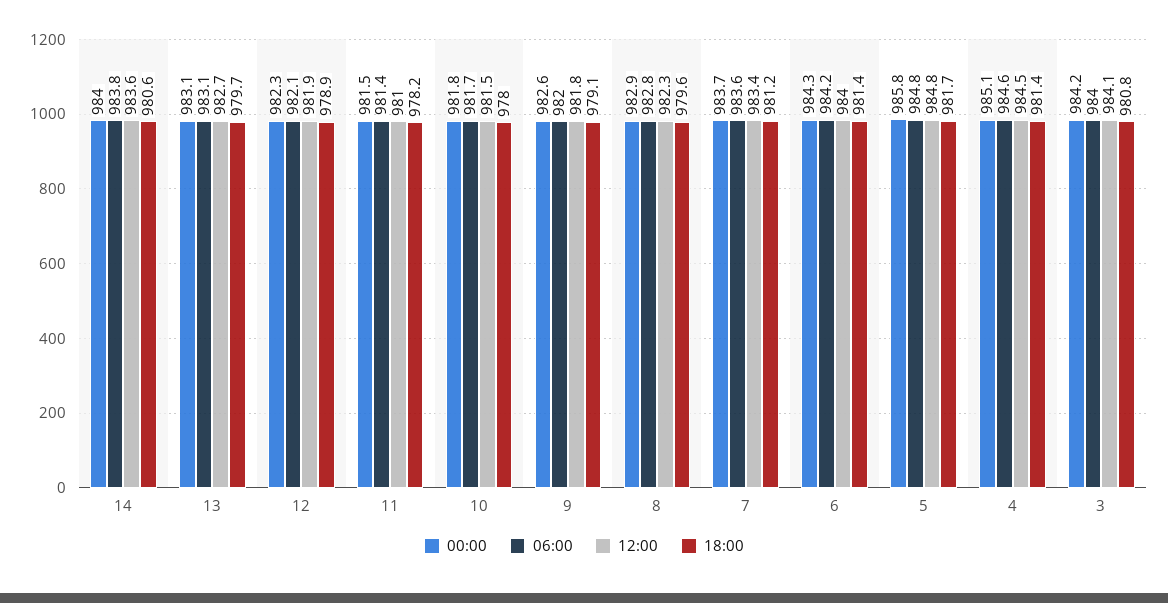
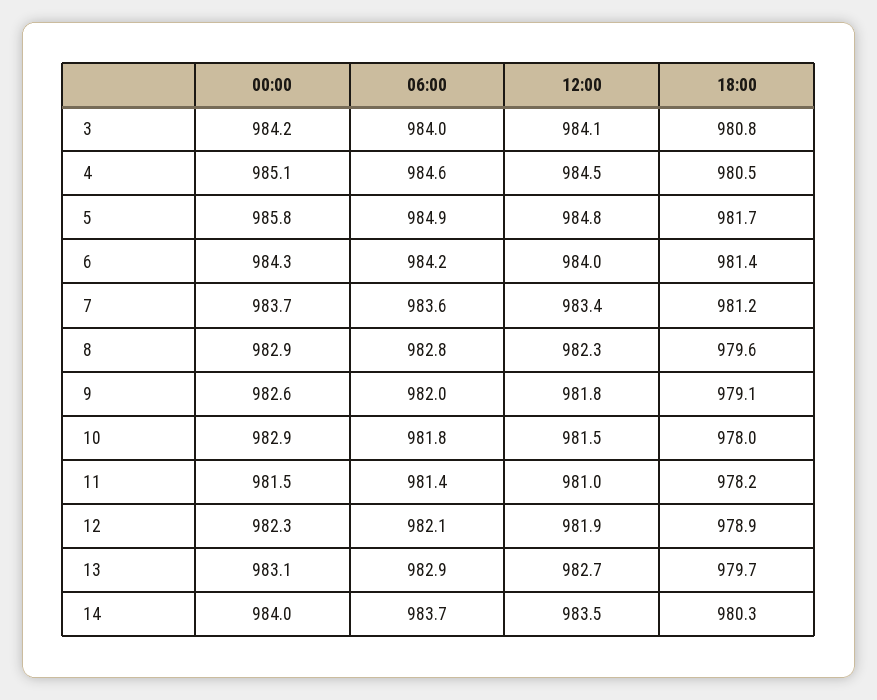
  {
    "00:00": {
      "14": 984,
      "13": 983.1,
      "12": 982.3,
      "11": 981.5,
-     "10": 981.8,
+     "10": 982.9,
      "9": 982.6,
      "8": 982.9,
      "7": 983.7,
      "6": 984.3,
      "5": 985.8,
      "4": 985.1,
      "3": 984.2
    },
    "06:00": {
-     "14": 983.8,
+     "14": 983.7,
-     "13": 983.1,
+     "13": 982.9,
      "12": 982.1,
      "11": 981.4,
-     "10": 981.7,
+     "10": 981.8,
      "9": 982,
      "8": 982.8,
      "7": 983.6,
      "6": 984.2,
-     "5": 984.8,
+     "5": 984.9,
      "4": 984.6,
      "3": 984
    },
    "12:00": {
-     "14": 983.6,
+     "14": 983.5,
      "13": 982.7,
      "12": 981.9,
      "11": 981,
      "10": 981.5,
      "9": 981.8,
      "8": 982.3,
      "7": 983.4,
      "6": 984,
      "5": 984.8,
      "4": 984.5,
      "3": 984.1
    },
    "18:00": {
-     "14": 980.6,
+     "14": 980.3,
      "13": 979.7,
      "12": 978.9,
      "11": 978.2,
      "10": 978,
      "9": 979.1,
      "8": 979.6,
      "7": 981.2,
      "6": 981.4,
      "5": 981.7,
-     "4": 981.4,
+     "4": 980.5,
      "3": 980.8
    }
  }

